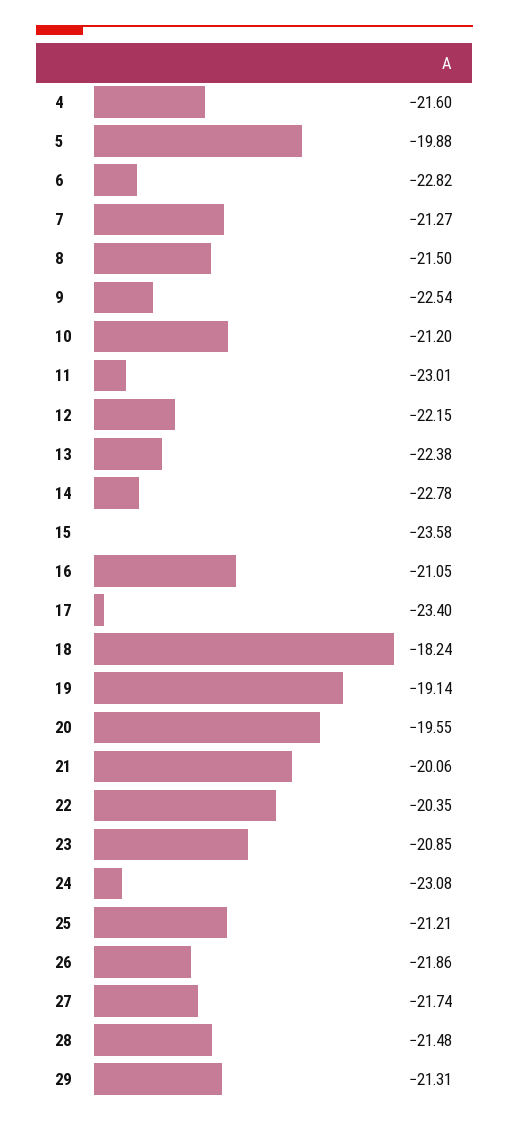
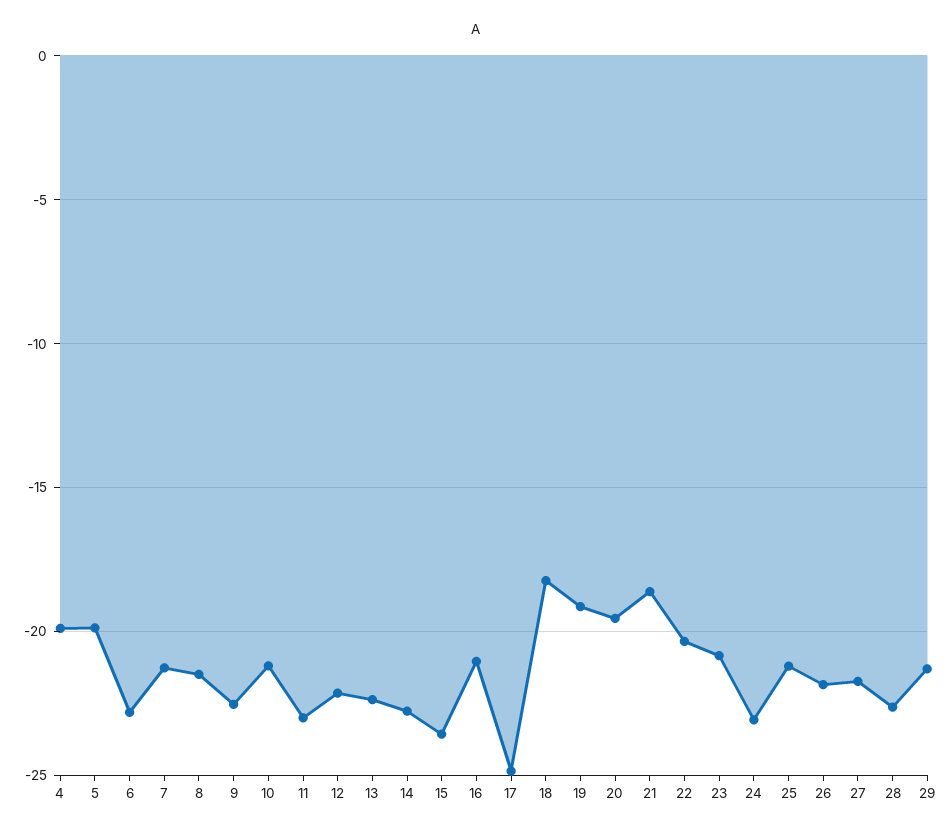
  {
-   "4": -21.6,
+   "4": -20,
    "5": -19.88,
    "6": -22.82,
    "7": -21.27,
    "8": -21.5,
    "9": -22.54,
    "10": -21.2,
    "11": -23.01,
    "12": -22.15,
    "13": -22.38,
    "14": -22.78,
    "15": -23.58,
    "16": -21.05,
-   "17": -23.4,
+   "17": -25,
    "18": -18.24,
    "19": -19.14,
    "20": -19.55,
-   "21": -20.06,
+   "21": -18.5,
    "22": -20.35,
    "23": -20.85,
    "24": -23.08,
    "25": -21.21,
    "26": -21.86,
    "27": -21.74,
-   "28": -21.48,
+   "28": -22.5,
    "29": -21.31
  }

